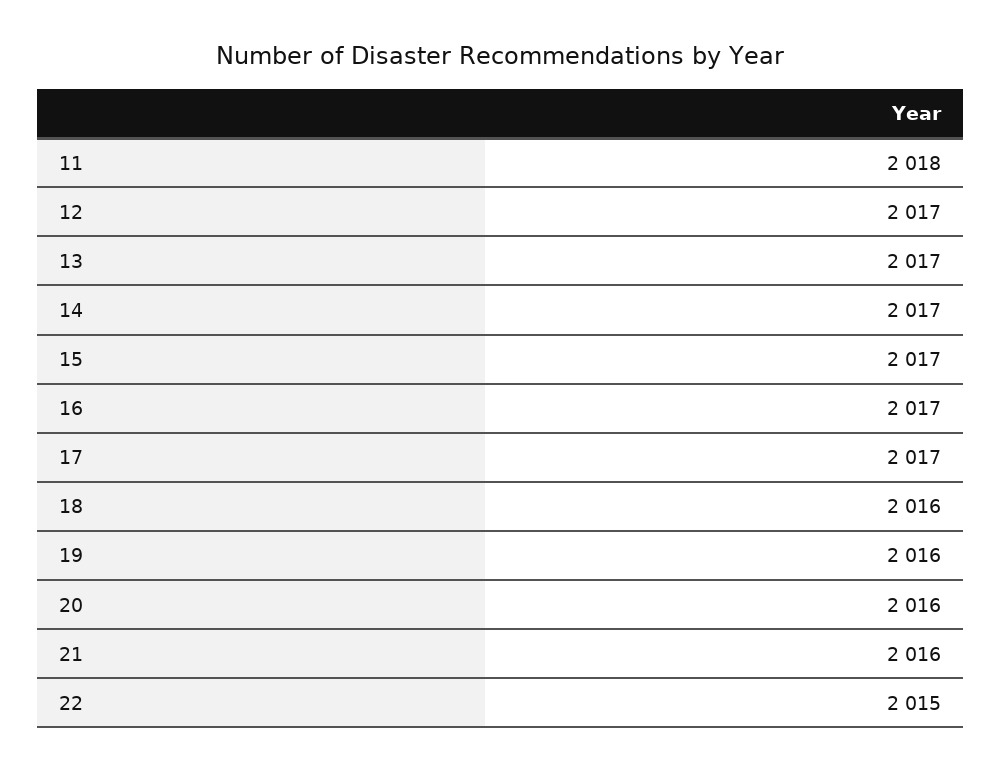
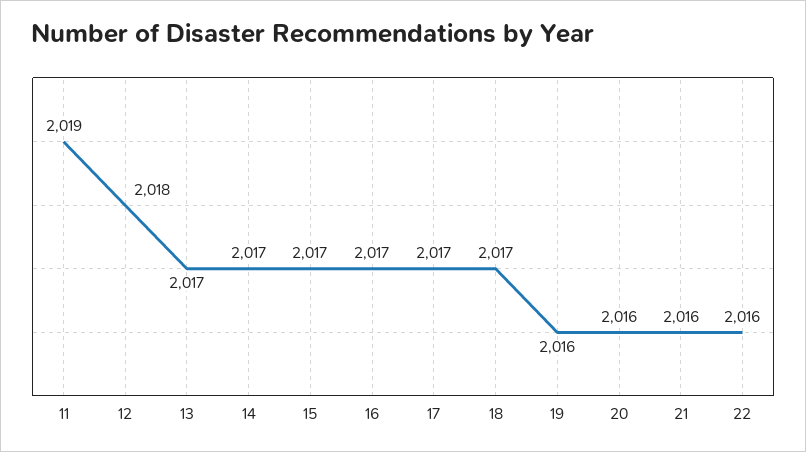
  {
-   "11": 2018,
+   "11": 2019,
-   "12": 2017,
+   "12": 2018,
    "13": 2017,
    "14": 2017,
    "15": 2017,
    "16": 2017,
    "17": 2017,
-   "18": 2016,
+   "18": 2017,
    "19": 2016,
    "20": 2016,
    "21": 2016,
-   "22": 2015
+   "22": 2016
  }

